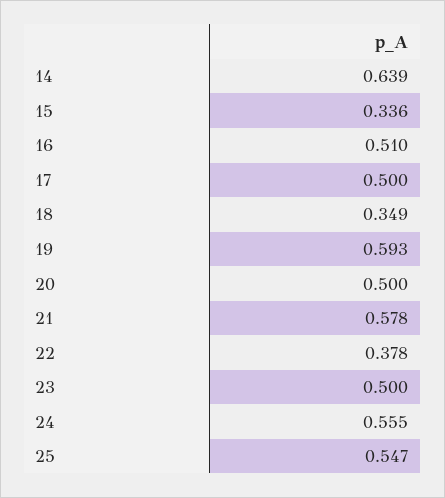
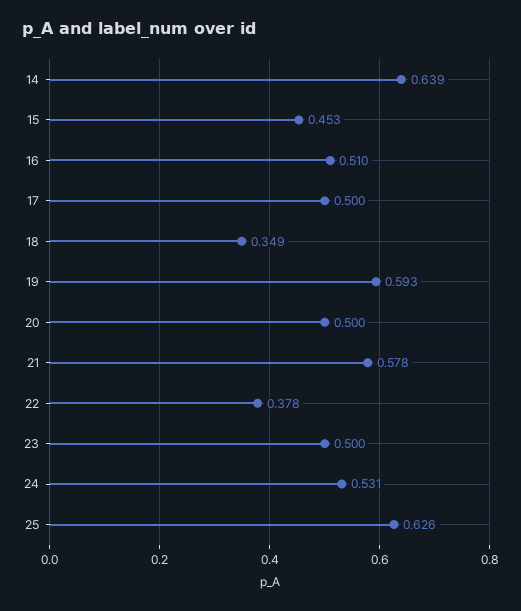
  {
    "14": 0.639,
-   "15": 0.336,
+   "15": 0.453,
    "16": 0.51,
    "17": 0.5,
    "18": 0.349,
    "19": 0.593,
    "20": 0.5,
    "21": 0.578,
    "22": 0.378,
    "23": 0.5,
-   "24": 0.555,
+   "24": 0.531,
-   "25": 0.547
+   "25": 0.626
  }

